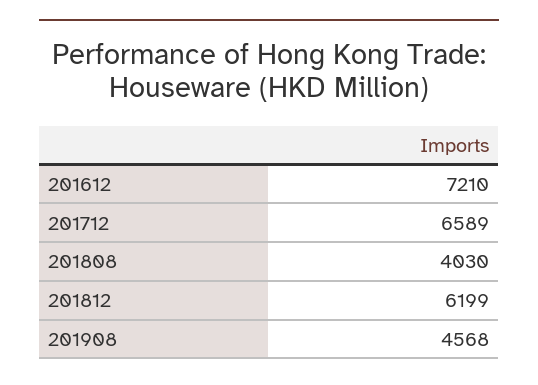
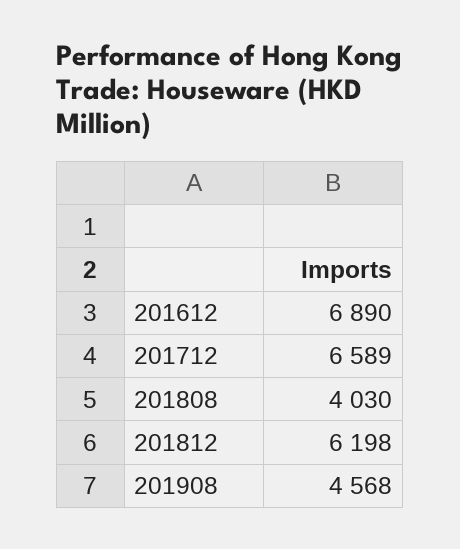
  {
-   "201612": 7210,
+   "201612": 6890,
    "201712": 6589,
    "201808": 4030,
-   "201812": 6199,
+   "201812": 6198,
    "201908": 4568
  }

